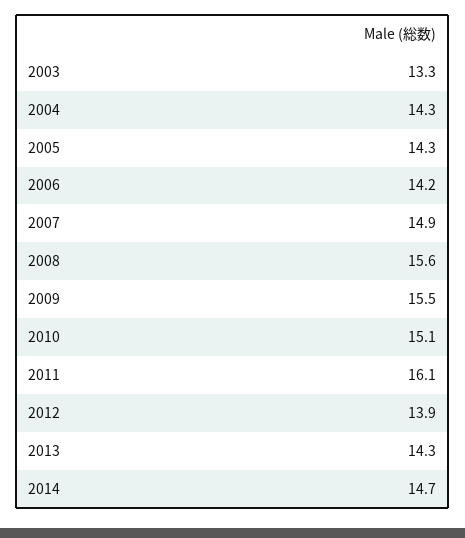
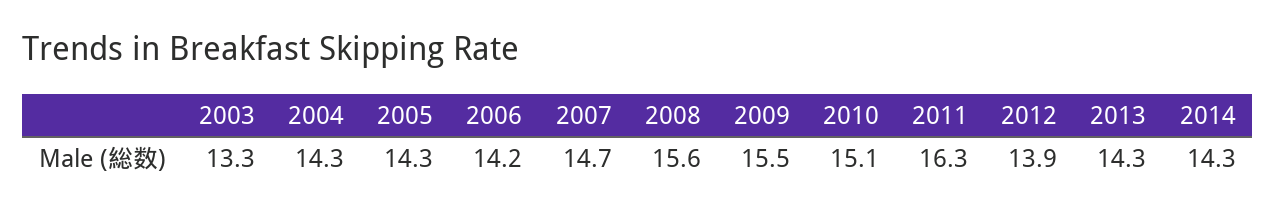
  {
    "2003": 13.3,
    "2004": 14.3,
    "2005": 14.3,
    "2006": 14.2,
-   "2007": 14.9,
+   "2007": 14.7,
    "2008": 15.6,
    "2009": 15.5,
    "2010": 15.1,
-   "2011": 16.1,
+   "2011": 16.3,
    "2012": 13.9,
    "2013": 14.3,
-   "2014": 14.7
+   "2014": 14.3
  }

